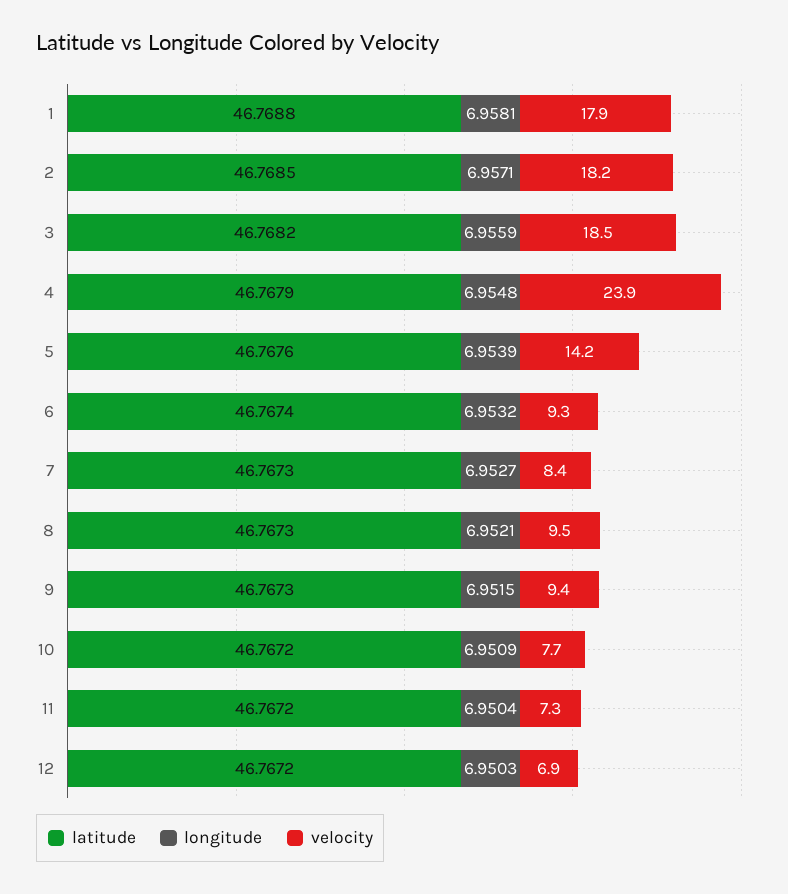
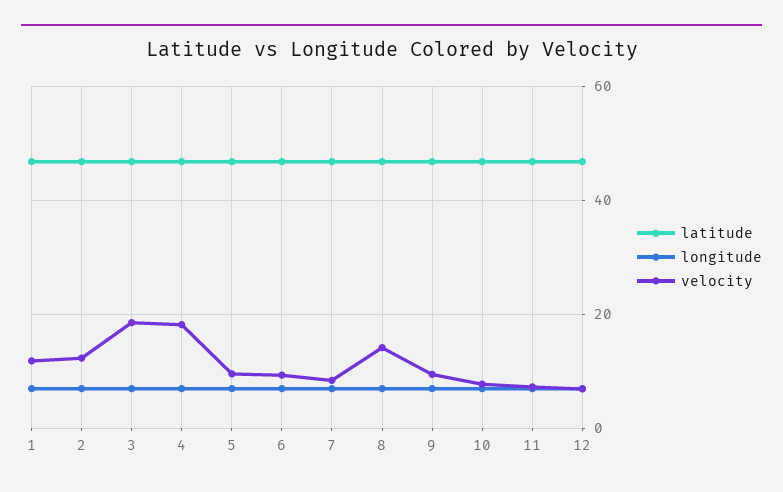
  {
    "latitude": {
      "1": 46.7688,
      "2": 46.7685,
      "3": 46.7682,
      "4": 46.7679,
      "5": 46.7676,
      "6": 46.7674,
      "7": 46.7673,
      "8": 46.7673,
      "9": 46.7673,
      "10": 46.7672,
      "11": 46.7672,
      "12": 46.7672
    },
    "longitude": {
      "1": 6.9581,
      "2": 6.9571,
      "3": 6.9559,
      "4": 6.9548,
      "5": 6.9539,
      "6": 6.9532,
      "7": 6.9527,
      "8": 6.9521,
      "9": 6.9515,
      "10": 6.9509,
      "11": 6.9504,
      "12": 6.9503
    },
    "velocity": {
-     "1": 17.9,
+     "1": 12,
-     "2": 18.2,
+     "2": 12,
      "3": 18.5,
-     "4": 23.9,
+     "4": 18,
-     "5": 14.2,
+     "5": 10,
      "6": 9.3,
      "7": 8.4,
-     "8": 9.5,
+     "8": 14,
      "9": 9.4,
      "10": 7.7,
      "11": 7.3,
      "12": 6.9
    }
  }

